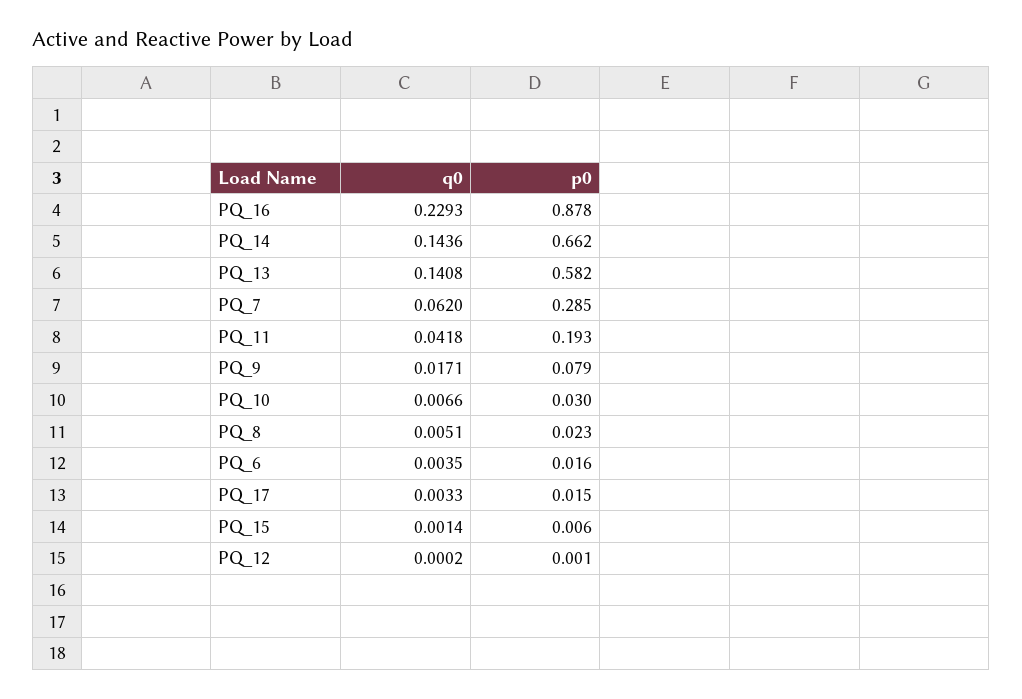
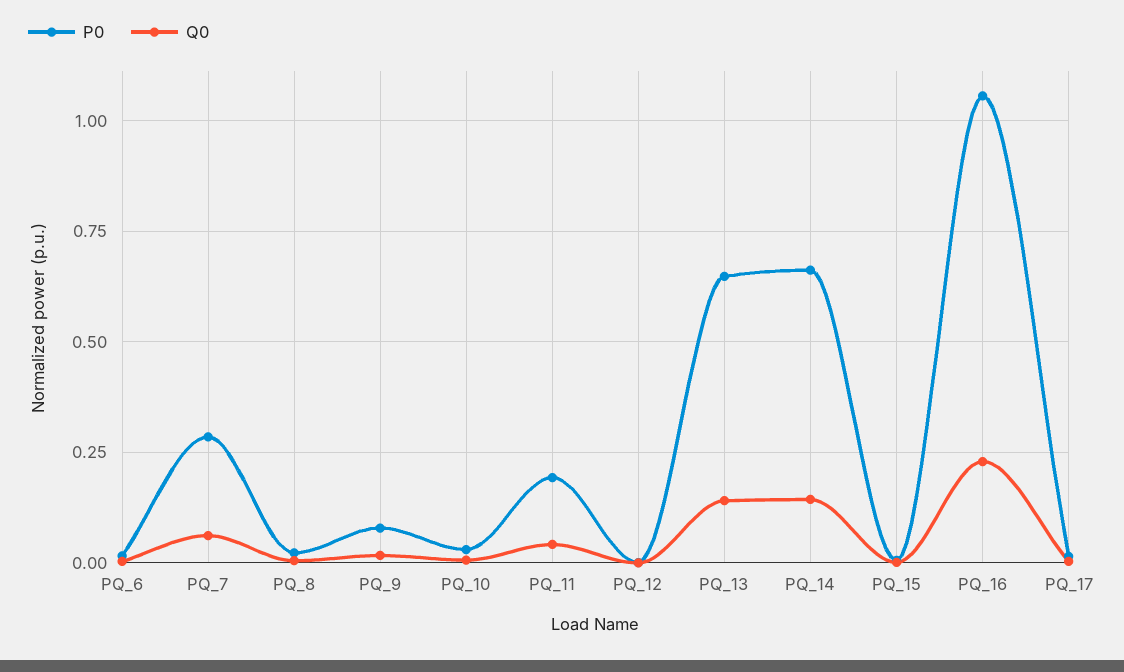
  {
    "q0": {
      "PQ_16": 0.2293,
      "PQ_14": 0.1436,
      "PQ_13": 0.1408,
      "PQ_7": 0.062,
      "PQ_11": 0.0418,
      "PQ_9": 0.0171,
      "PQ_10": 0.0066,
      "PQ_8": 0.0051,
      "PQ_6": 0.0035,
      "PQ_17": 0.0033,
      "PQ_15": 0.0014,
      "PQ_12": 0.0002
    },
    "p0": {
-     "PQ_16": 0.878,
+     "PQ_16": 1.05,
      "PQ_14": 0.662,
-     "PQ_13": 0.582,
+     "PQ_13": 0.65,
      "PQ_7": 0.285,
      "PQ_11": 0.193,
      "PQ_9": 0.079,
      "PQ_10": 0.03,
      "PQ_8": 0.023,
      "PQ_6": 0.016,
      "PQ_17": 0.015,
      "PQ_15": 0.006,
      "PQ_12": 0.001
    }
  }

